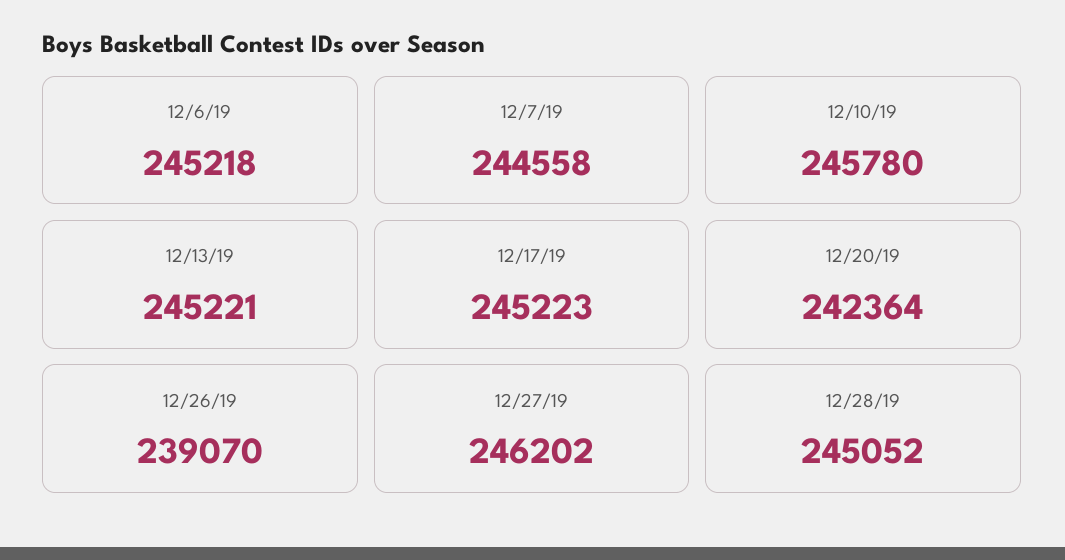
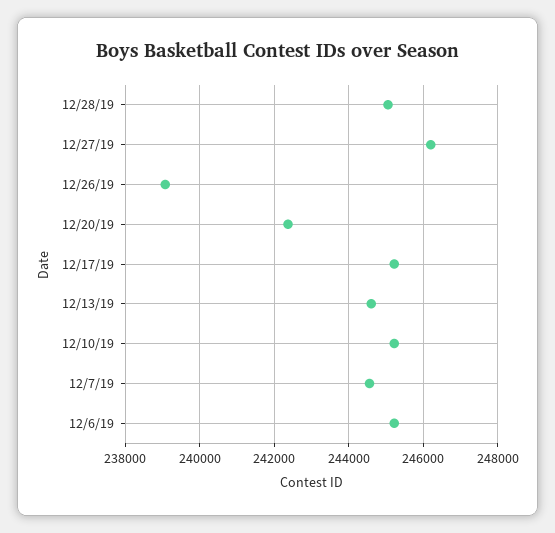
  {
    "12/6/19": 245218,
    "12/7/19": 244558,
-   "12/10/19": 245780,
+   "12/10/19": 245200,
-   "12/13/19": 245221,
+   "12/13/19": 244600,
    "12/17/19": 245223,
    "12/20/19": 242364,
    "12/26/19": 239070,
    "12/27/19": 246202,
    "12/28/19": 245052
  }

